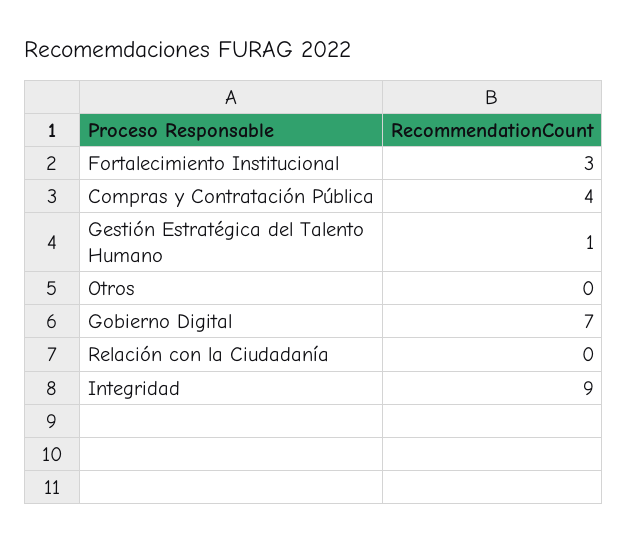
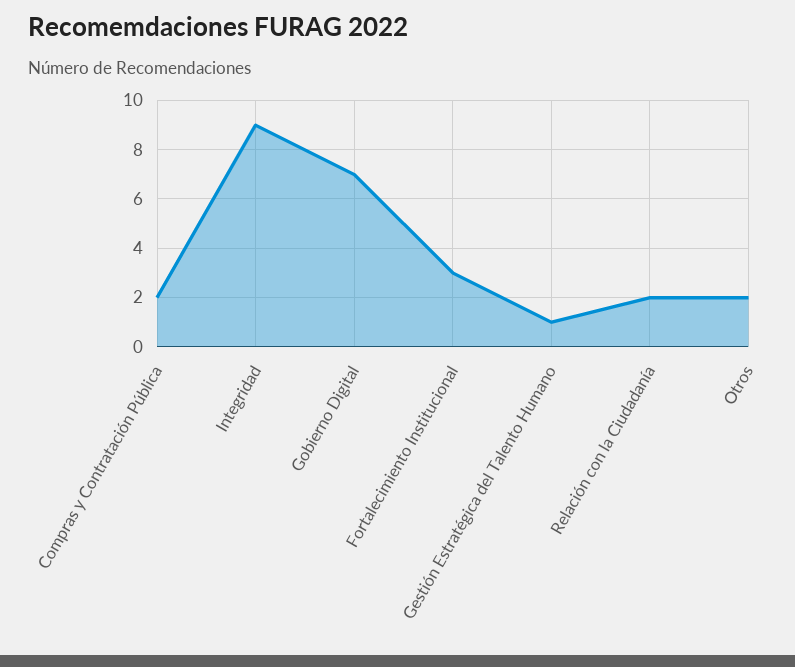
  {
    "Fortalecimiento Institucional": 3,
-   "Compras y Contratación Pública": 4,
+   "Compras y Contratación Pública": 2,
    "Gestión Estratégica del Talento Humano": 1,
-   "Otros": 0,
+   "Otros": 2,
    "Gobierno Digital": 7,
-   "Relación con la Ciudadanía": 0,
+   "Relación con la Ciudadanía": 2,
    "Integridad": 9
  }

